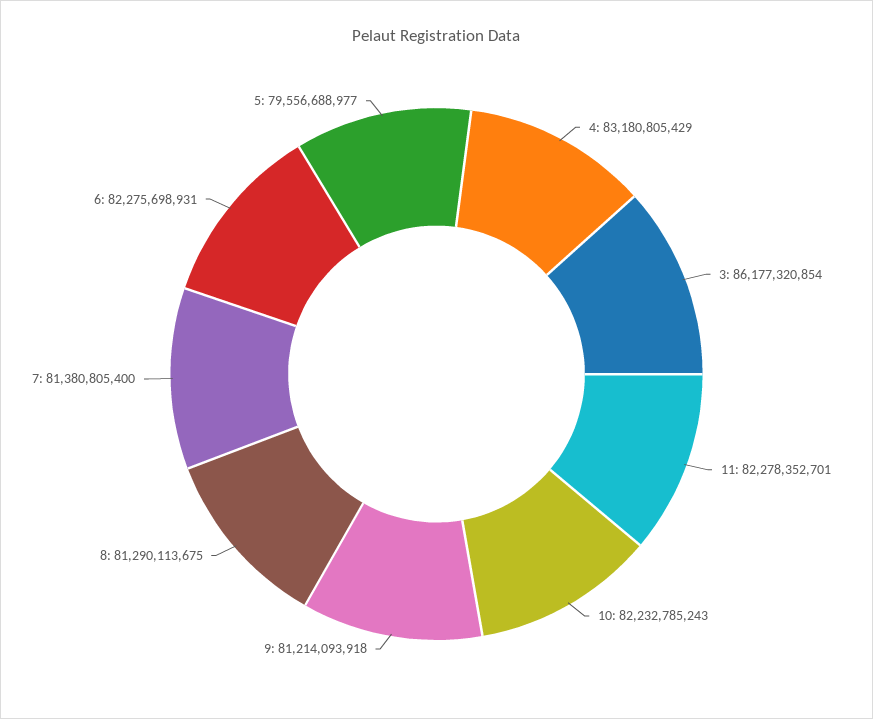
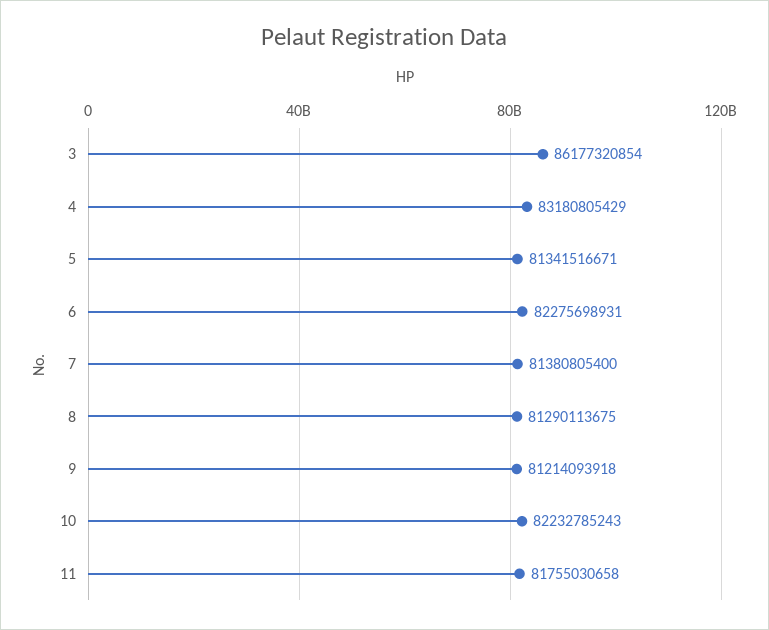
  {
    "4": 83180805429,
    "3": 86177320854,
-   "11": 82278352701,
+   "11": 81755030658,
    "10": 82232785243,
    "9": 81214093918,
    "8": 81290113675,
    "7": 81380805400,
    "6": 82275698931,
-   "5": 79556688977
+   "5": 81341516671
  }

